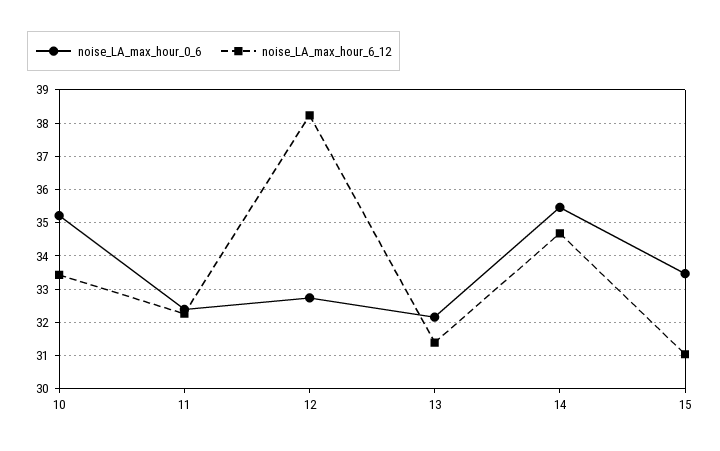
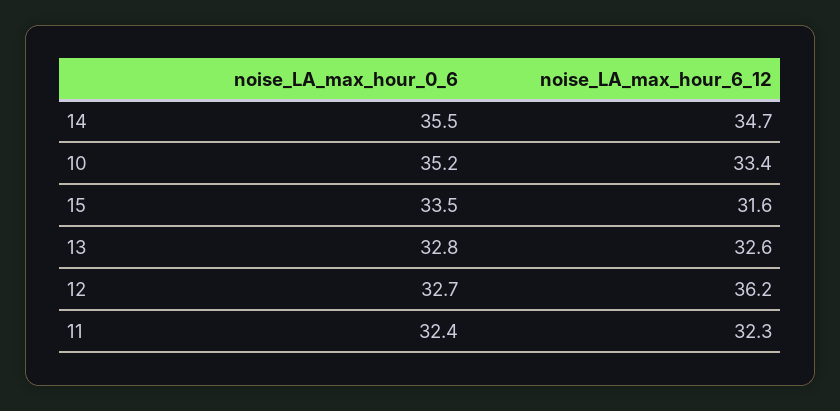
  {
    "noise_LA_max_hour_0_6": {
      "10": 35.2,
      "11": 32.4,
      "12": 32.7,
-     "13": 32.2,
+     "13": 32.8,
      "14": 35.5,
      "15": 33.5
    },
    "noise_LA_max_hour_6_12": {
      "10": 33.4,
      "11": 32.3,
-     "12": 38.2,
+     "12": 36.2,
-     "13": 31.4,
+     "13": 32.6,
      "14": 34.7,
-     "15": 31
+     "15": 31.6
    }
  }

